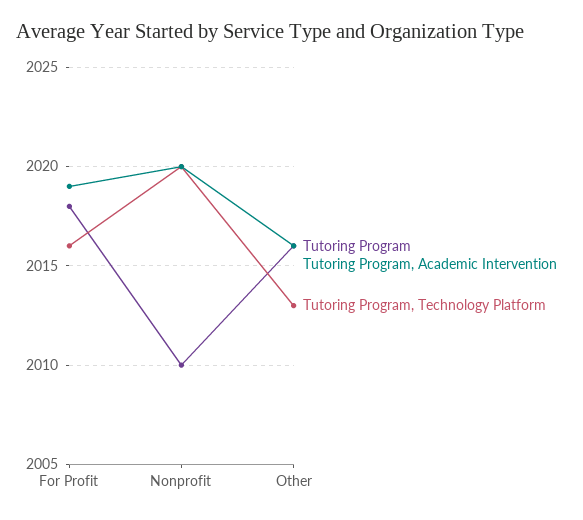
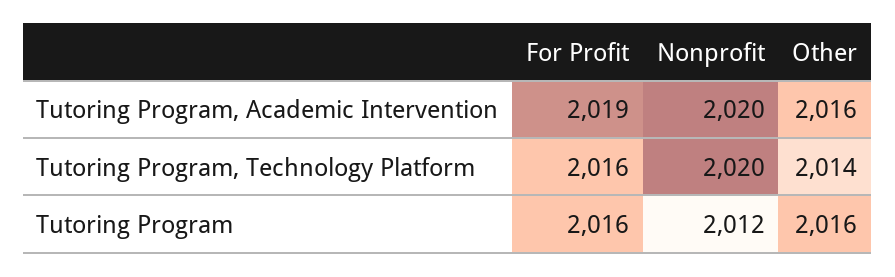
  {
    "Tutoring Program": {
-     "For Profit": 2018,
+     "For Profit": 2016,
-     "Nonprofit": 2010,
+     "Nonprofit": 2012,
      "Other": 2016
    },
    "Tutoring Program, Academic Intervention": {
      "For Profit": 2019,
      "Nonprofit": 2020,
      "Other": 2016
    },
    "Tutoring Program, Technology Platform": {
      "For Profit": 2016,
      "Nonprofit": 2020,
-     "Other": 2013
+     "Other": 2014
    }
  }

